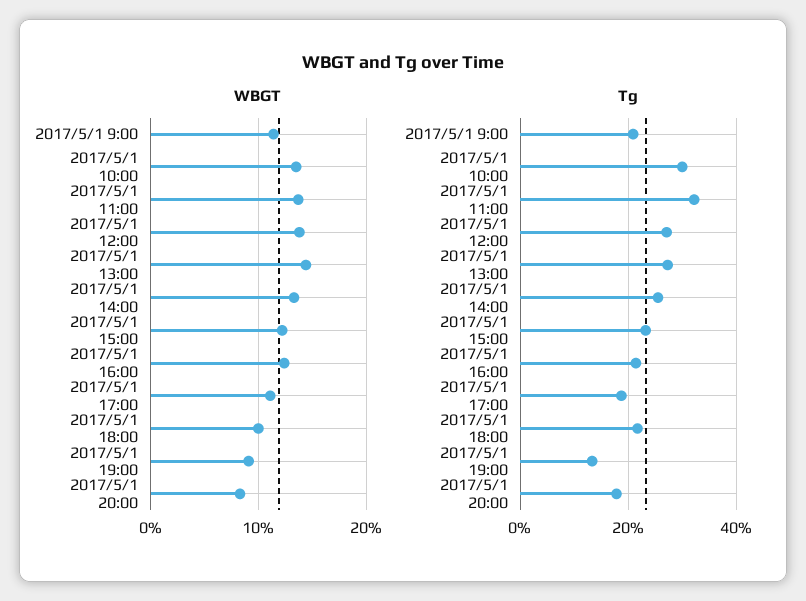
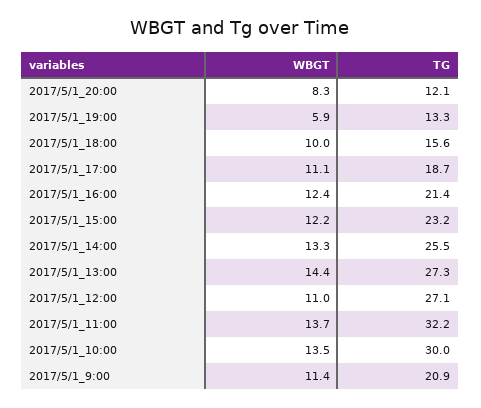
  {
    "WBGT": {
      "2017/5/1 9:00": 11.4,
      "2017/5/1 10:00": 13.5,
      "2017/5/1 11:00": 13.7,
-     "2017/5/1 12:00": 14,
+     "2017/5/1 12:00": 11,
      "2017/5/1 13:00": 14.4,
      "2017/5/1 14:00": 13.3,
      "2017/5/1 15:00": 12.2,
      "2017/5/1 16:00": 12.4,
      "2017/5/1 17:00": 11.1,
      "2017/5/1 18:00": 10,
-     "2017/5/1 19:00": 9,
+     "2017/5/1 19:00": 5.9,
      "2017/5/1 20:00": 8.3
    },
    "Tg": {
      "2017/5/1 9:00": 20.9,
      "2017/5/1 10:00": 30,
      "2017/5/1 11:00": 32.2,
      "2017/5/1 12:00": 27.1,
      "2017/5/1 13:00": 27.3,
      "2017/5/1 14:00": 25.5,
      "2017/5/1 15:00": 23.2,
      "2017/5/1 16:00": 21.4,
      "2017/5/1 17:00": 18.7,
-     "2017/5/1 18:00": 22,
+     "2017/5/1 18:00": 15.6,
      "2017/5/1 19:00": 13.3,
-     "2017/5/1 20:00": 18
+     "2017/5/1 20:00": 12.1
    }
  }

